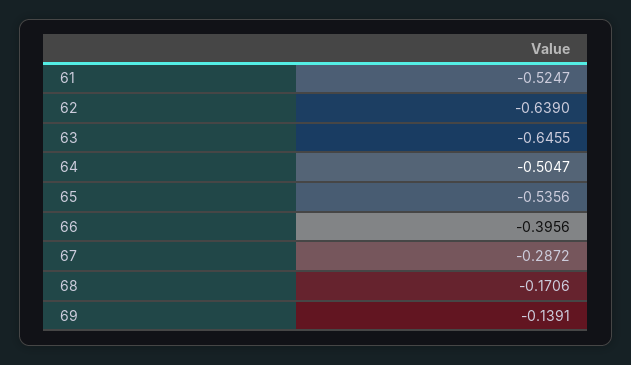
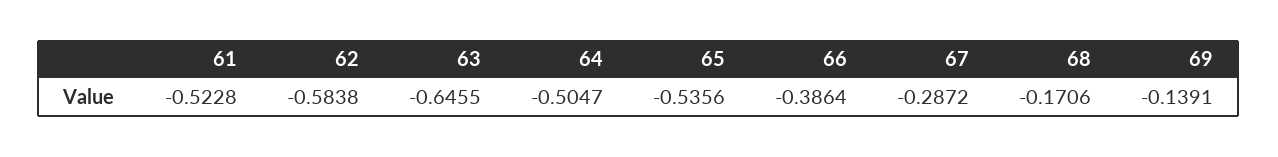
  {
-   "61": -0.5247,
+   "61": -0.5228,
-   "62": -0.639,
+   "62": -0.5838,
    "63": -0.6455,
    "64": -0.5047,
    "65": -0.5356,
-   "66": -0.3956,
+   "66": -0.3864,
    "67": -0.2872,
    "68": -0.1706,
    "69": -0.1391
  }

